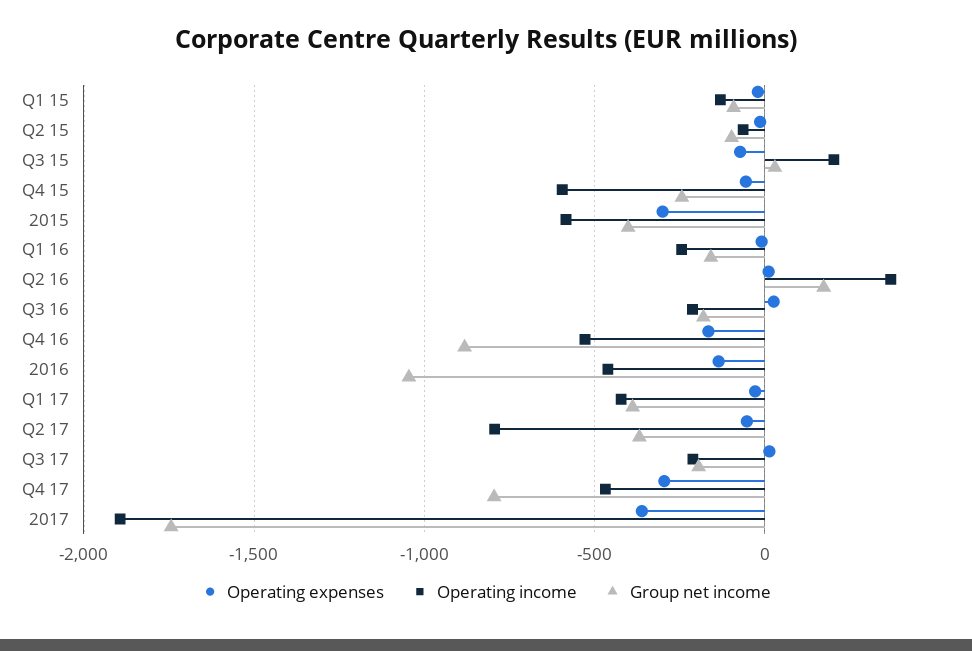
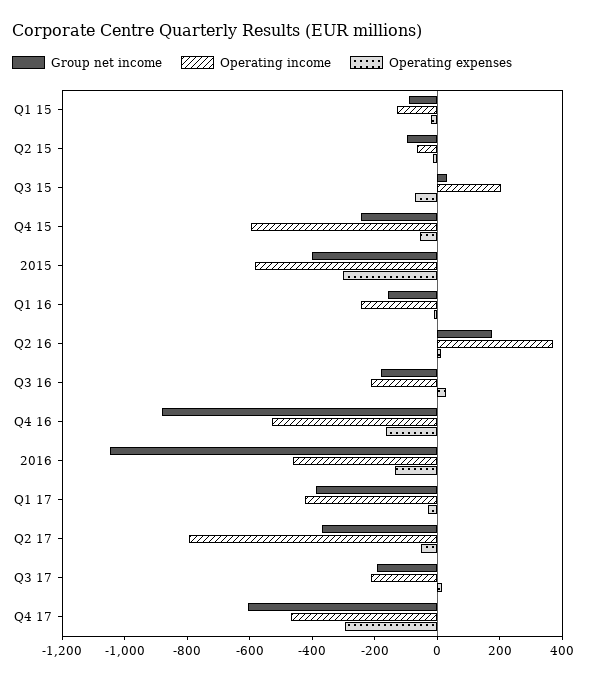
  {
    "Operating expenses": {
      "Q1 15": 0,
      "Q2 15": 0,
      "Q3 15": -50,
      "Q4 15": -50,
      "2015": -300,
      "Q1 16": 0,
      "Q2 16": 0,
      "Q3 16": 50,
      "Q4 16": -150,
      "2016": -150,
      "Q1 17": -50,
      "Q2 17": -50,
      "Q3 17": 0,
-     "Q4 17": -300,
+     "Q4 17": -300
-     "2017": -350
    },
    "Operating income": {
      "Q1 15": -150,
      "Q2 15": -50,
      "Q3 15": 200,
      "Q4 15": -600,
      "2015": -600,
      "Q1 16": -250,
      "Q2 16": 350,
      "Q3 16": -200,
      "Q4 16": -550,
      "2016": -450,
      "Q1 17": -400,
      "Q2 17": -800,
      "Q3 17": -200,
-     "Q4 17": -450,
+     "Q4 17": -450
-     "2017": -1900
    },
    "Group net income": {
      "Q1 15": -100,
      "Q2 15": -100,
      "Q3 15": 50,
      "Q4 15": -250,
      "2015": -400,
      "Q1 16": -150,
      "Q2 16": 150,
      "Q3 16": -200,
      "Q4 16": -900,
      "2016": -1050,
      "Q1 17": -400,
      "Q2 17": -350,
      "Q3 17": -200,
-     "Q4 17": -800,
+     "Q4 17": -600
-     "2017": -1750
    }
  }

